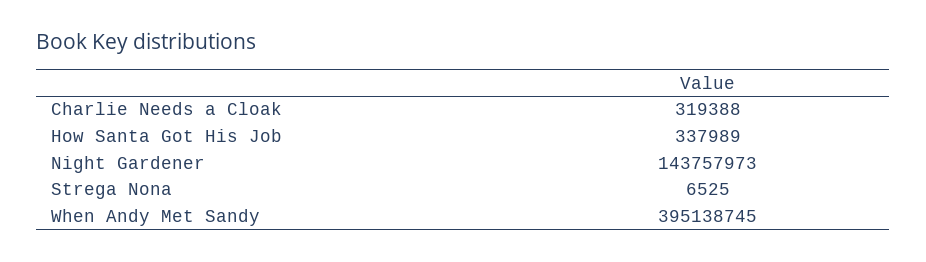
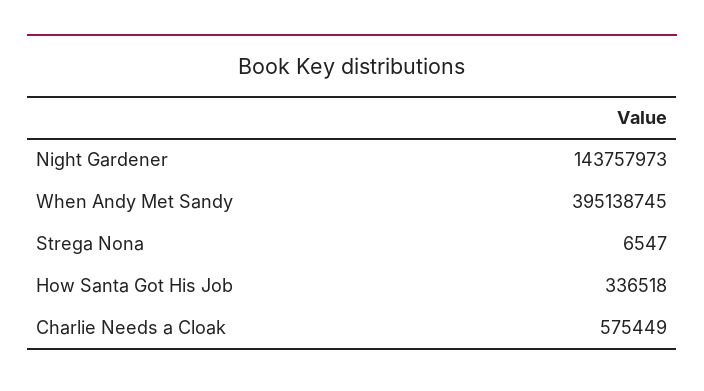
  {
-   "Charlie Needs a Cloak": 319388,
+   "Charlie Needs a Cloak": 575449,
-   "How Santa Got His Job": 337989,
+   "How Santa Got His Job": 336518,
    "Night Gardener": 143757973,
-   "Strega Nona": 6525,
+   "Strega Nona": 6547,
    "When Andy Met Sandy": 395138745
  }

